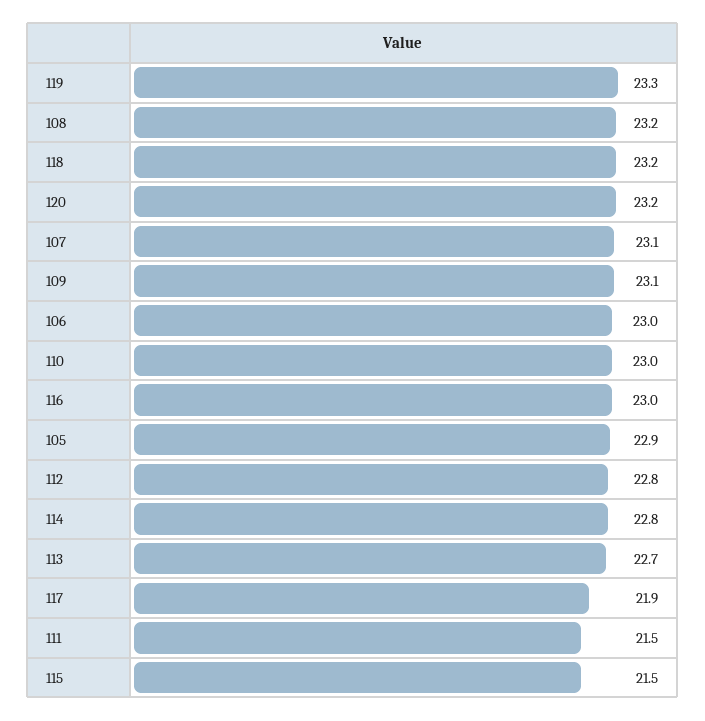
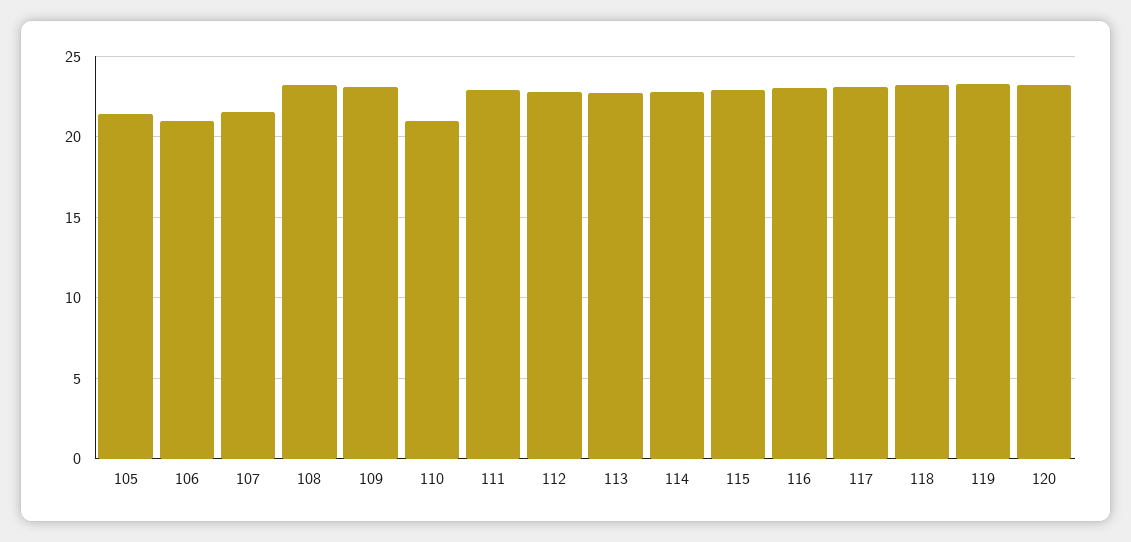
  {
    "119": 23.3,
    "108": 23.2,
    "118": 23.2,
    "120": 23.2,
-   "107": 23.1,
+   "107": 21.5,
    "109": 23.1,
-   "106": 23,
+   "106": 21,
-   "110": 23,
+   "110": 21,
    "116": 23,
-   "105": 22.9,
+   "105": 21.5,
    "112": 22.8,
    "114": 22.8,
    "113": 22.7,
-   "117": 21.9,
+   "117": 23,
-   "111": 21.5,
+   "111": 23,
-   "115": 21.5
+   "115": 23
  }

